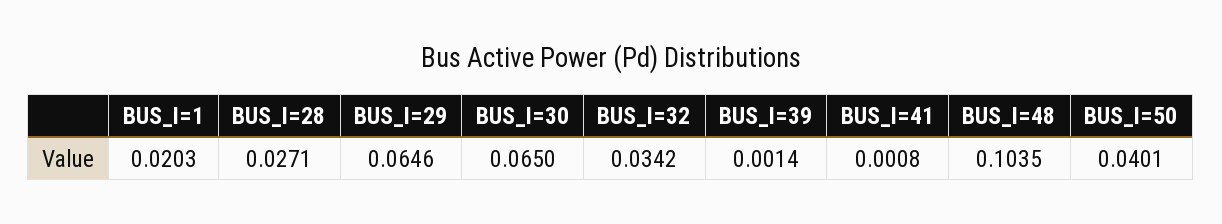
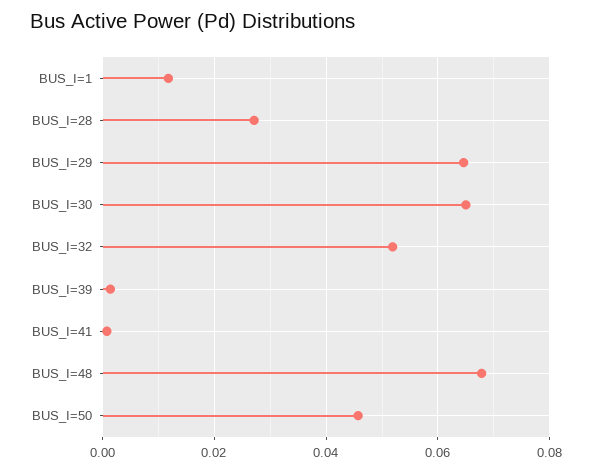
  {
-   "BUS_I=1": 0.0203,
+   "BUS_I=1": 0.012,
    "BUS_I=28": 0.0271,
    "BUS_I=29": 0.0646,
    "BUS_I=30": 0.065,
-   "BUS_I=32": 0.0342,
+   "BUS_I=32": 0.052,
    "BUS_I=39": 0.0014,
    "BUS_I=41": 0.0008,
-   "BUS_I=48": 0.1035,
+   "BUS_I=48": 0.068,
-   "BUS_I=50": 0.0401
+   "BUS_I=50": 0.046
  }

